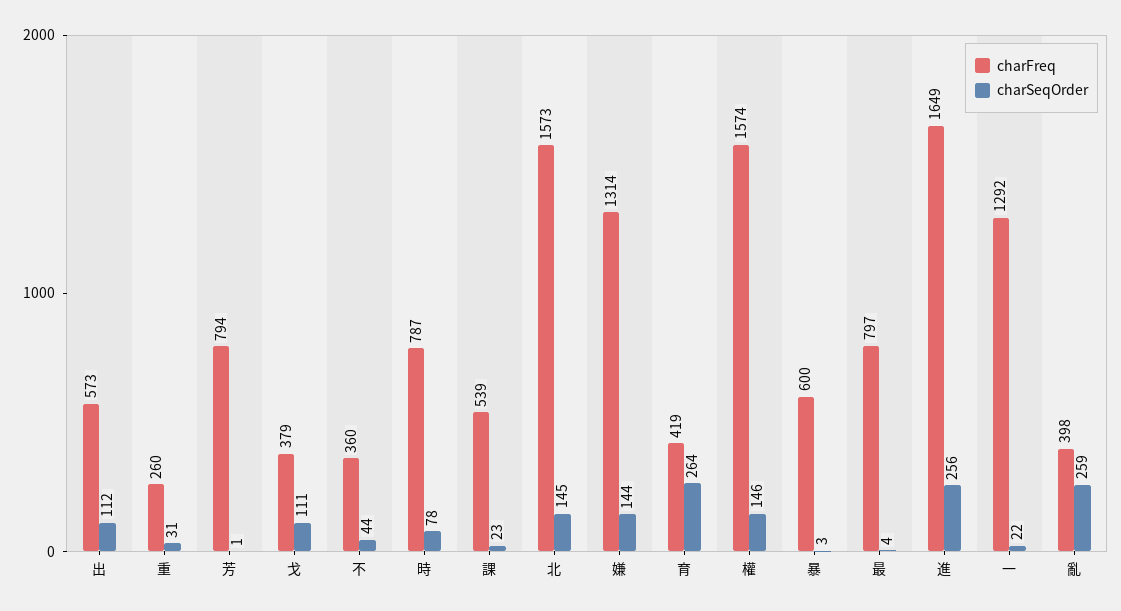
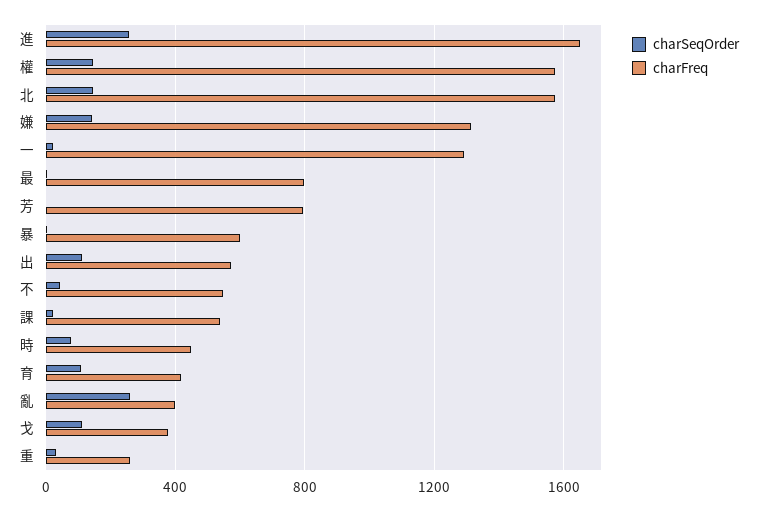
  {
    "charFreq": {
      "出": 573,
      "重": 260,
      "芳": 794,
      "戈": 379,
-     "不": 360,
+     "不": 550,
-     "時": 787,
+     "時": 450,
      "課": 539,
      "北": 1573,
      "嫌": 1314,
      "育": 419,
      "權": 1574,
      "暴": 600,
      "最": 797,
      "進": 1649,
      "一": 1292,
      "亂": 398
    },
    "charSeqOrder": {
      "出": 112,
      "重": 31,
      "芳": 1,
      "戈": 111,
      "不": 44,
      "時": 78,
      "課": 23,
      "北": 145,
      "嫌": 144,
-     "育": 264,
+     "育": 100,
      "權": 146,
      "暴": 3,
      "最": 4,
      "進": 256,
      "一": 22,
      "亂": 259
    }
  }

